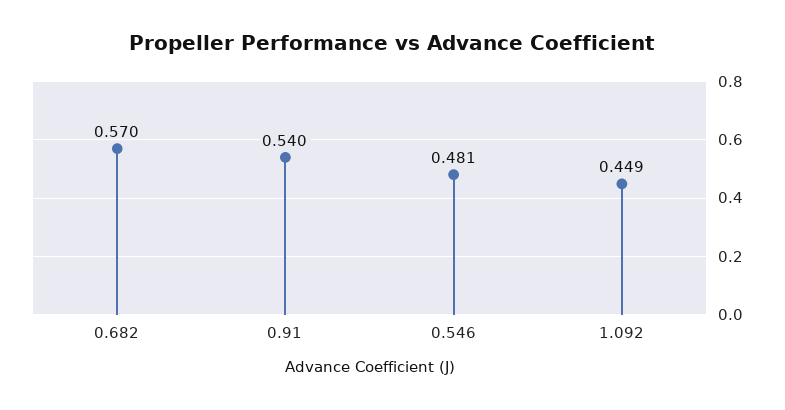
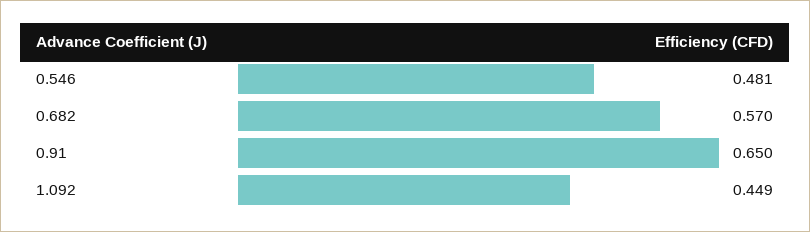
  {
    "0.682": 0.57,
-   "0.91": 0.54,
+   "0.91": 0.65,
    "0.546": 0.481,
    "1.092": 0.449
  }

